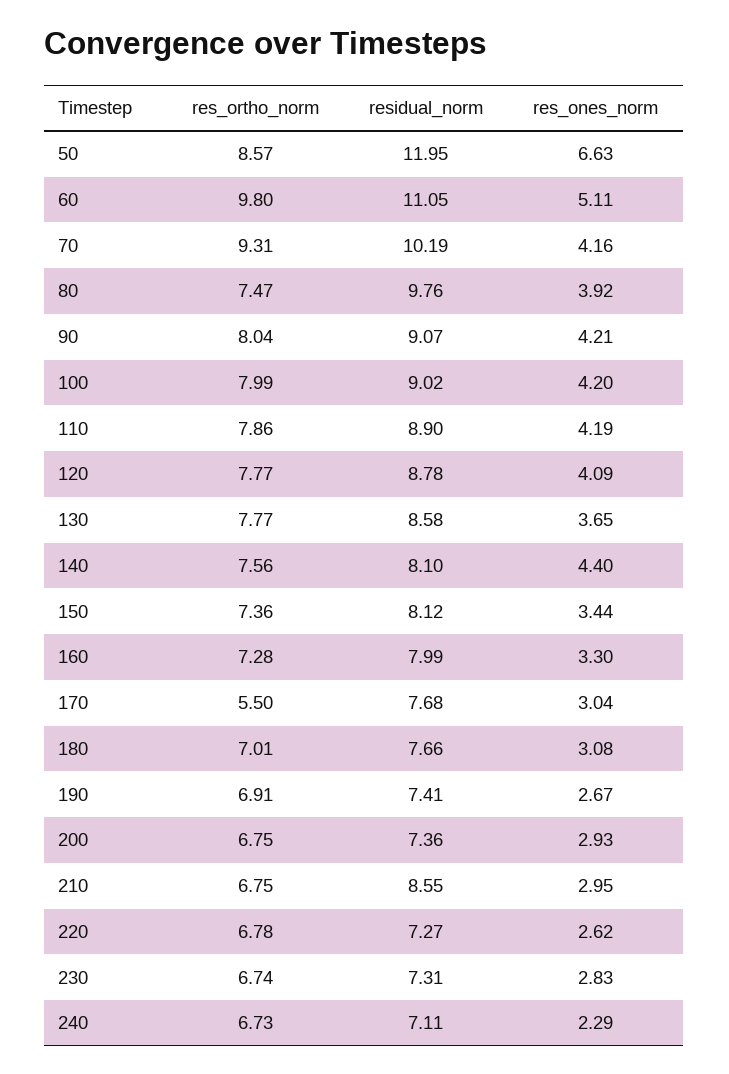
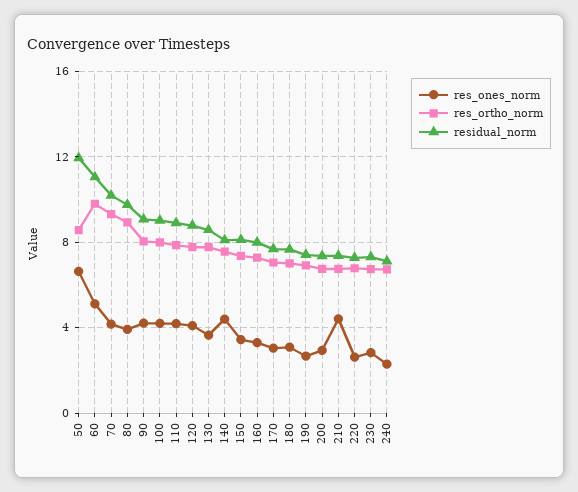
  {
    "res_ortho_norm": {
      "50": 8.57,
      "60": 9.8,
      "70": 9.31,
-     "80": 7.47,
+     "80": 9,
      "90": 8.04,
      "100": 7.99,
      "110": 7.86,
      "120": 7.77,
      "130": 7.77,
      "140": 7.56,
      "150": 7.36,
      "160": 7.28,
-     "170": 5.5,
+     "170": 7,
      "180": 7.01,
      "190": 6.91,
      "200": 6.75,
      "210": 6.75,
      "220": 6.78,
      "230": 6.74,
      "240": 6.73
    },
    "residual_norm": {
      "50": 11.95,
      "60": 11.05,
      "70": 10.19,
      "80": 9.76,
      "90": 9.07,
      "100": 9.02,
      "110": 8.9,
      "120": 8.78,
      "130": 8.58,
      "140": 8.1,
      "150": 8.12,
      "160": 7.99,
      "170": 7.68,
      "180": 7.66,
      "190": 7.41,
      "200": 7.36,
-     "210": 8.55,
+     "210": 7.5,
      "220": 7.27,
      "230": 7.31,
      "240": 7.11
    },
    "res_ones_norm": {
      "50": 6.63,
      "60": 5.11,
      "70": 4.16,
      "80": 3.92,
      "90": 4.21,
      "100": 4.2,
      "110": 4.19,
      "120": 4.09,
      "130": 3.65,
      "140": 4.4,
      "150": 3.44,
      "160": 3.3,
      "170": 3.04,
      "180": 3.08,
      "190": 2.67,
      "200": 2.93,
-     "210": 2.95,
+     "210": 4.5,
      "220": 2.62,
      "230": 2.83,
      "240": 2.29
    }
  }

